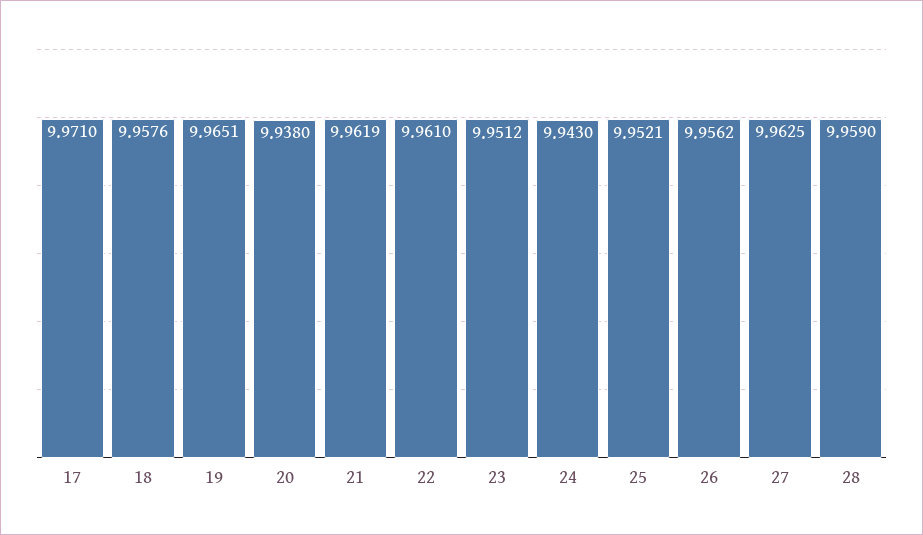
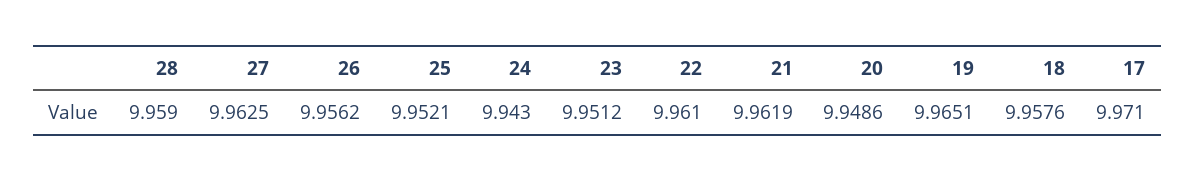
  {
    "17": 9.971,
    "18": 9.9576,
    "19": 9.9651,
-   "20": 9.938,
+   "20": 9.9486,
    "21": 9.9619,
    "22": 9.961,
    "23": 9.9512,
    "24": 9.943,
    "25": 9.9521,
    "26": 9.9562,
    "27": 9.9625,
    "28": 9.959
  }

